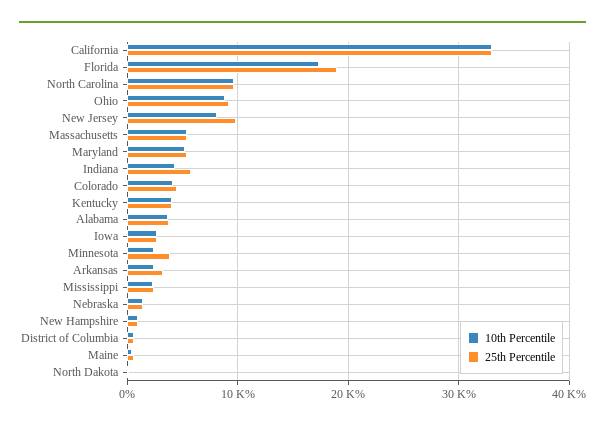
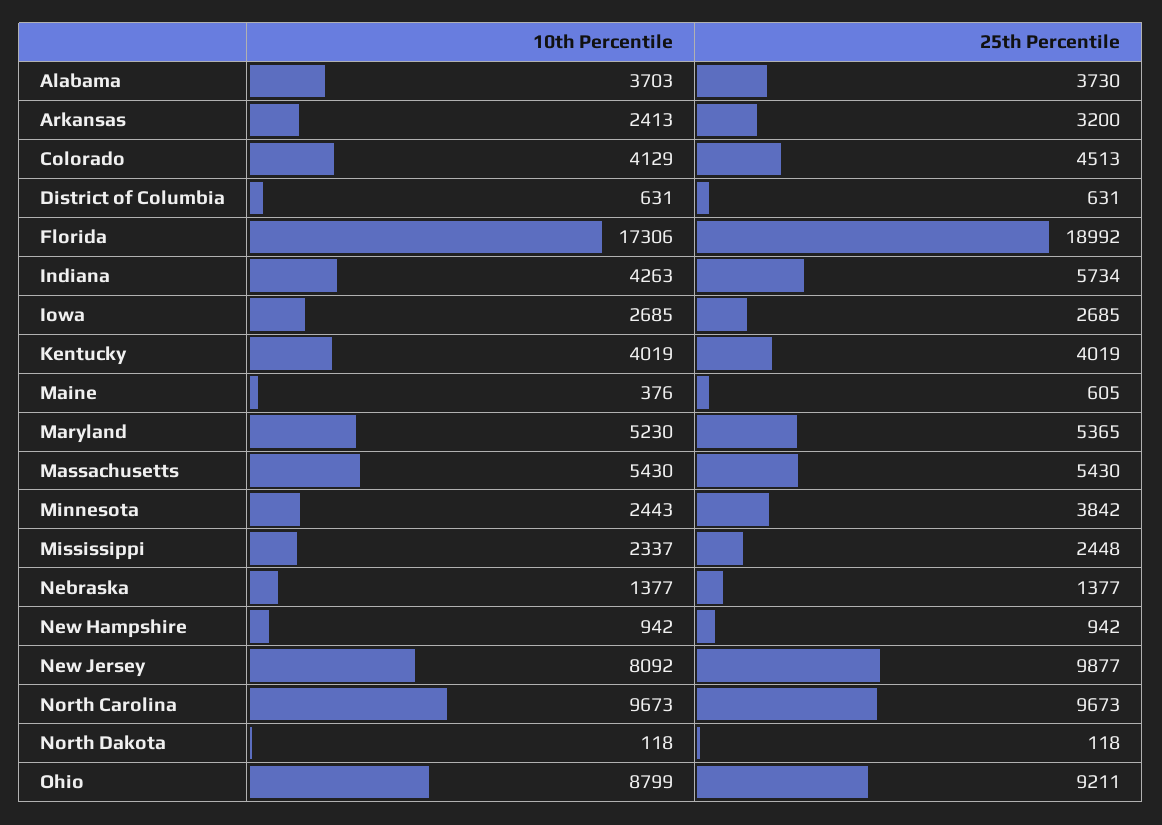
  {
    "10th Percentile": {
-     "California": 33000,
      "Florida": 17306,
      "North Carolina": 9673,
      "Ohio": 8799,
      "New Jersey": 8092,
      "Massachusetts": 5430,
      "Maryland": 5230,
      "Indiana": 4263,
      "Colorado": 4129,
      "Kentucky": 4019,
      "Alabama": 3703,
      "Iowa": 2685,
      "Minnesota": 2443,
      "Arkansas": 2413,
      "Mississippi": 2337,
      "Nebraska": 1377,
      "New Hampshire": 942,
      "District of Columbia": 631,
      "Maine": 376,
      "North Dakota": 118
    },
    "25th Percentile": {
-     "California": 33000,
      "Florida": 18992,
      "North Carolina": 9673,
      "Ohio": 9211,
      "New Jersey": 9877,
      "Massachusetts": 5430,
      "Maryland": 5365,
      "Indiana": 5734,
      "Colorado": 4513,
      "Kentucky": 4019,
      "Alabama": 3730,
      "Iowa": 2685,
      "Minnesota": 3842,
      "Arkansas": 3200,
      "Mississippi": 2448,
      "Nebraska": 1377,
      "New Hampshire": 942,
      "District of Columbia": 631,
      "Maine": 605,
      "North Dakota": 118
    }
  }

